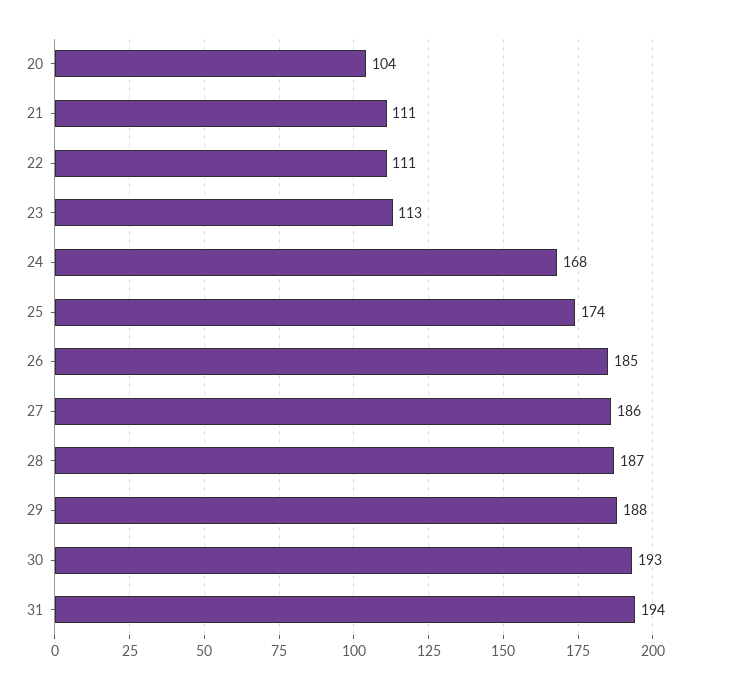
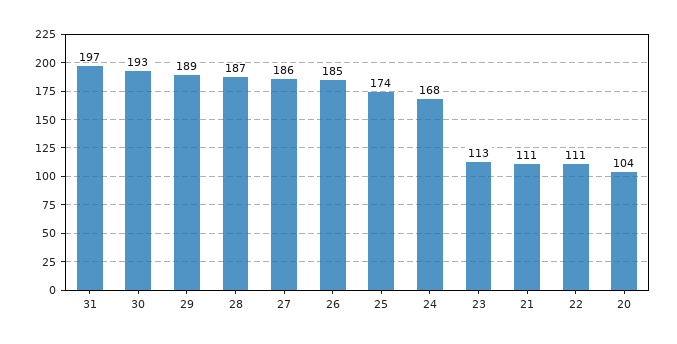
  {
    "20": 104,
    "21": 111,
    "22": 111,
    "23": 113,
    "24": 168,
    "25": 174,
    "26": 185,
    "27": 186,
    "28": 187,
-   "29": 188,
+   "29": 189,
    "30": 193,
-   "31": 194
+   "31": 197
  }

